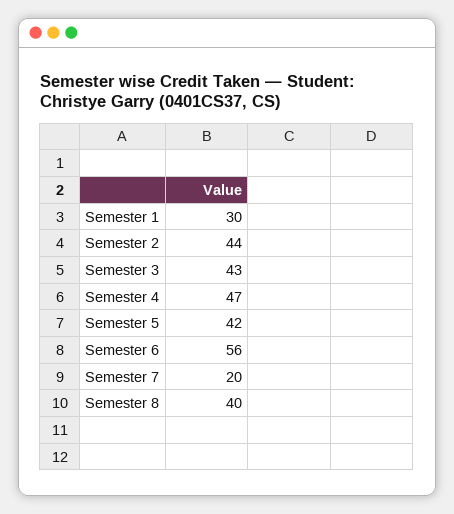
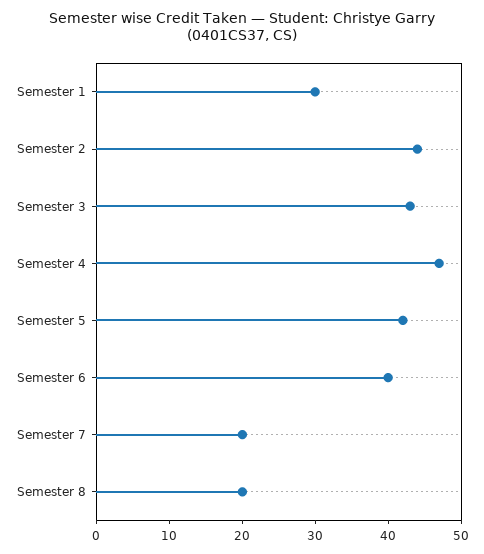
  {
    "Semester 1": 30,
    "Semester 2": 44,
    "Semester 3": 43,
    "Semester 4": 47,
    "Semester 5": 42,
-   "Semester 6": 56,
+   "Semester 6": 40,
    "Semester 7": 20,
-   "Semester 8": 40
+   "Semester 8": 20
  }

